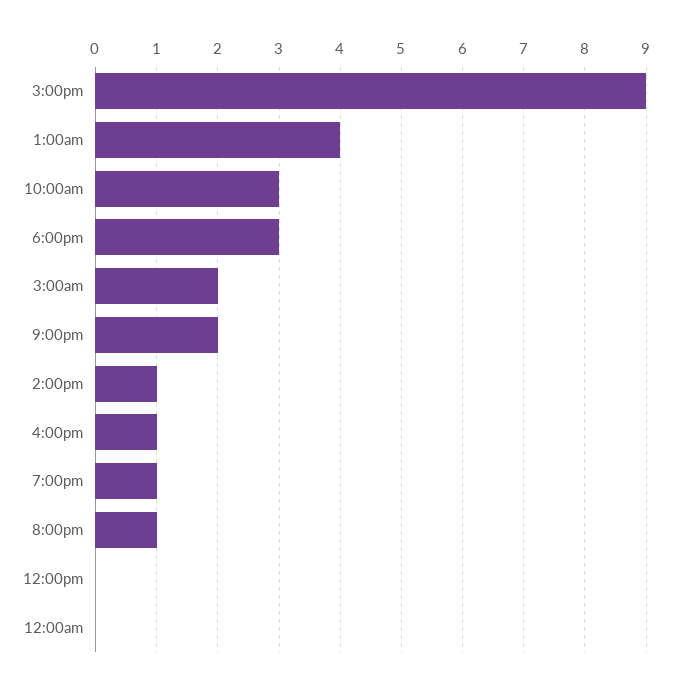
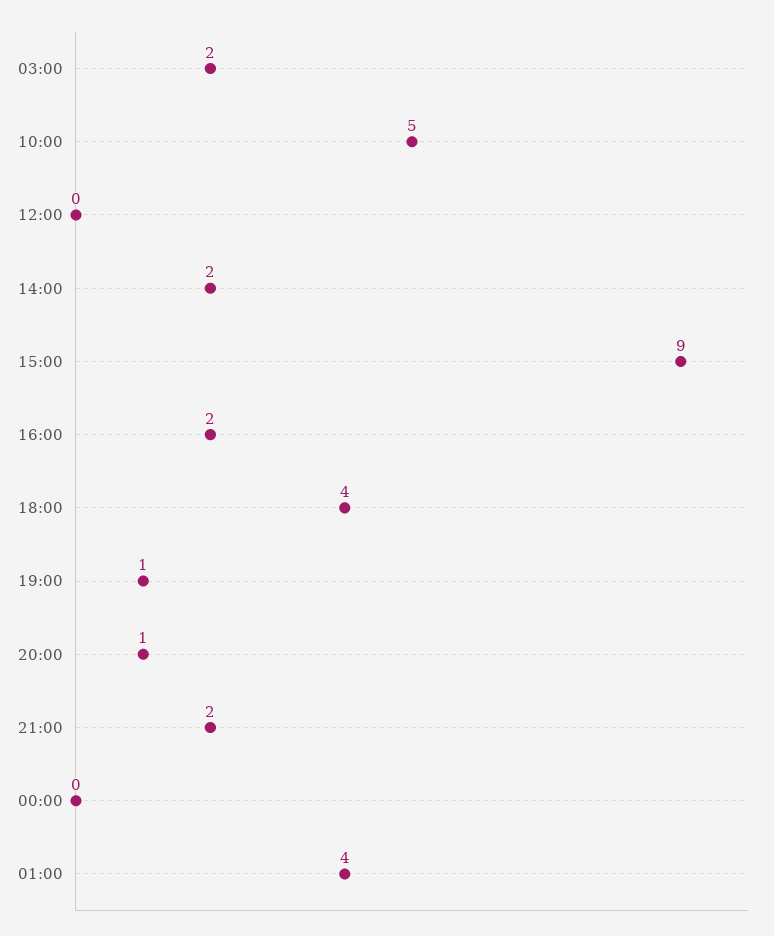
  {
    "3:00pm": 9,
    "1:00am": 4,
-   "10:00am": 3,
+   "10:00am": 5,
-   "6:00pm": 3,
+   "6:00pm": 4,
    "3:00am": 2,
    "9:00pm": 2,
-   "2:00pm": 1,
+   "2:00pm": 2,
-   "4:00pm": 1,
+   "4:00pm": 2,
    "7:00pm": 1,
    "8:00pm": 1,
    "12:00pm": 0,
    "12:00am": 0
  }

